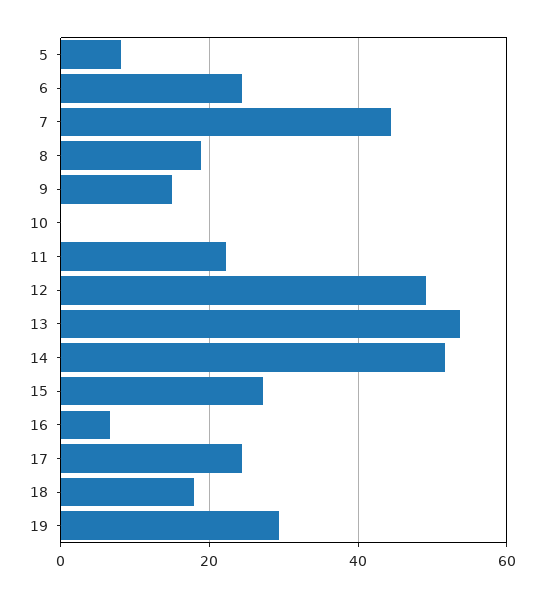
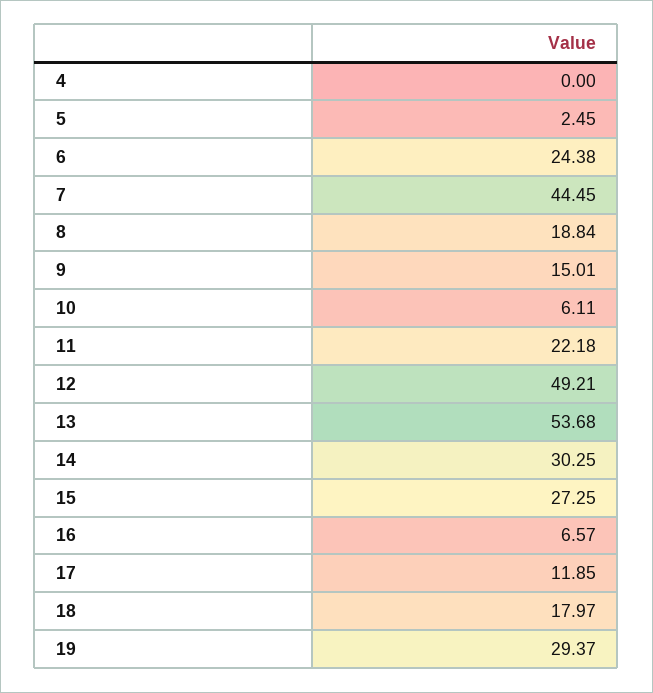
  {
-   "5": 8,
+   "5": 2.45,
    "6": 24.38,
    "7": 44.45,
    "8": 18.84,
    "9": 15.01,
-   "10": 0,
+   "10": 6.11,
    "11": 22.18,
    "12": 49.21,
    "13": 53.68,
-   "14": 52,
+   "14": 30.25,
    "15": 27.25,
    "16": 6.57,
-   "17": 24,
+   "17": 11.85,
    "18": 17.97,
-   "19": 29.37
+   "19": 29.37,
+   "4": 0
  }

